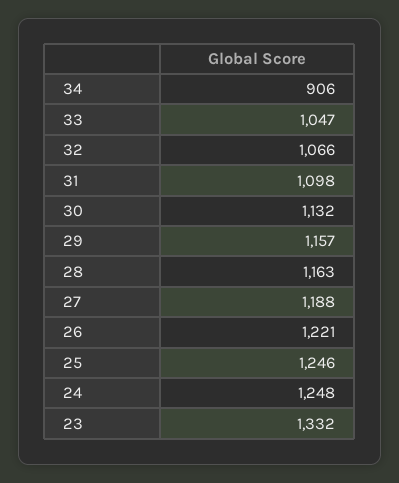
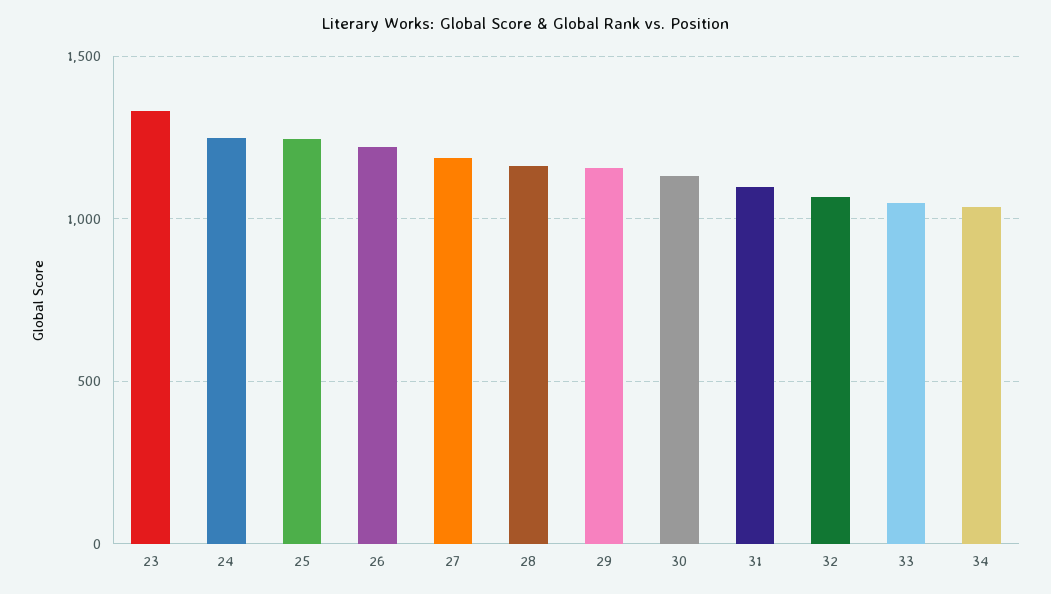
  {
-   "34": 906,
+   "34": 1050,
    "33": 1047,
    "32": 1066,
    "31": 1098,
    "30": 1132,
    "29": 1157,
    "28": 1163,
    "27": 1188,
    "26": 1221,
    "25": 1246,
    "24": 1248,
    "23": 1332
  }

